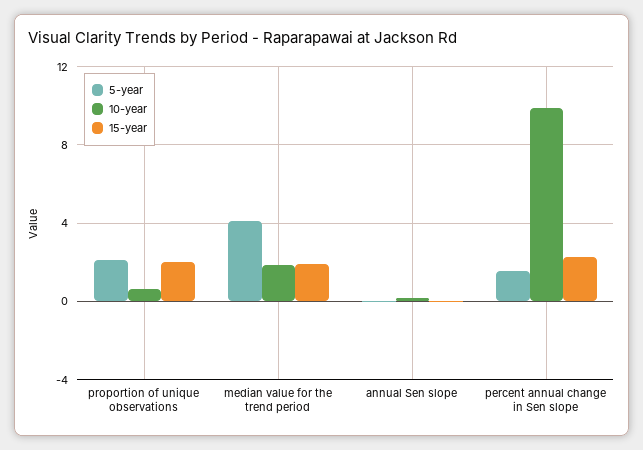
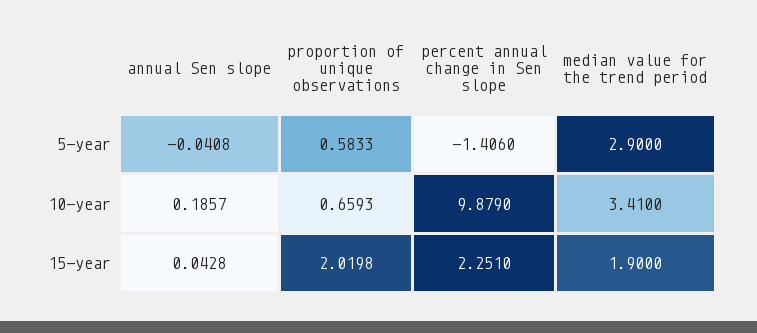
  {
    "5-year": {
-     "proportion of unique observations": 2,
+     "proportion of unique observations": 0.5833,
-     "median value for the trend period": 4,
+     "median value for the trend period": 2.9,
      "annual Sen slope": -0.0408,
-     "percent annual change in Sen slope": 1.5
+     "percent annual change in Sen slope": -1.406
    },
    "10-year": {
      "proportion of unique observations": 0.6593,
-     "median value for the trend period": 2,
+     "median value for the trend period": 3.41,
      "annual Sen slope": 0.1857,
      "percent annual change in Sen slope": 9.879
    },
    "15-year": {
      "proportion of unique observations": 2.0198,
      "median value for the trend period": 1.9,
      "annual Sen slope": 0.0428,
      "percent annual change in Sen slope": 2.251
    }
  }

